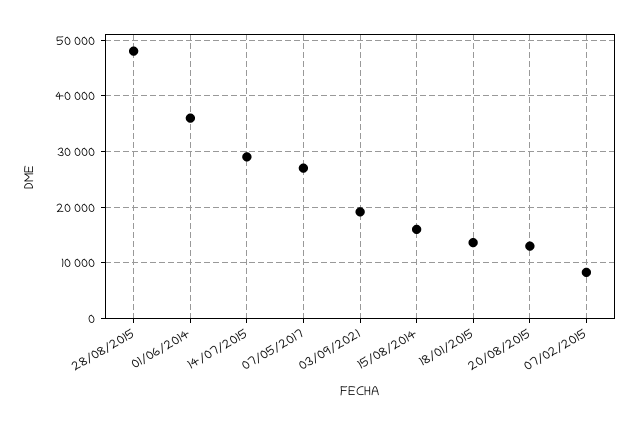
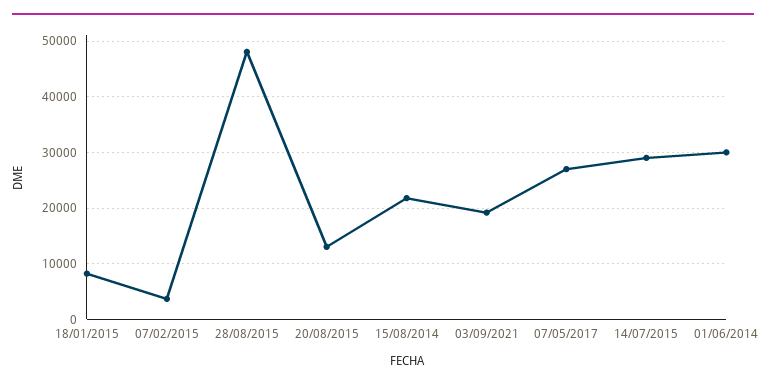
  {
    "28/08/2015": 48000,
-   "01/06/2014": 36000,
+   "01/06/2014": 30000,
    "14/07/2015": 30000,
    "07/05/2017": 28000,
    "03/09/2021": 20000,
-   "15/08/2014": 16000,
+   "15/08/2014": 22000,
-   "18/01/2015": 14000,
+   "18/01/2015": 8000,
    "20/08/2015": 14000,
-   "07/02/2015": 8000
+   "07/02/2015": 4000
  }

